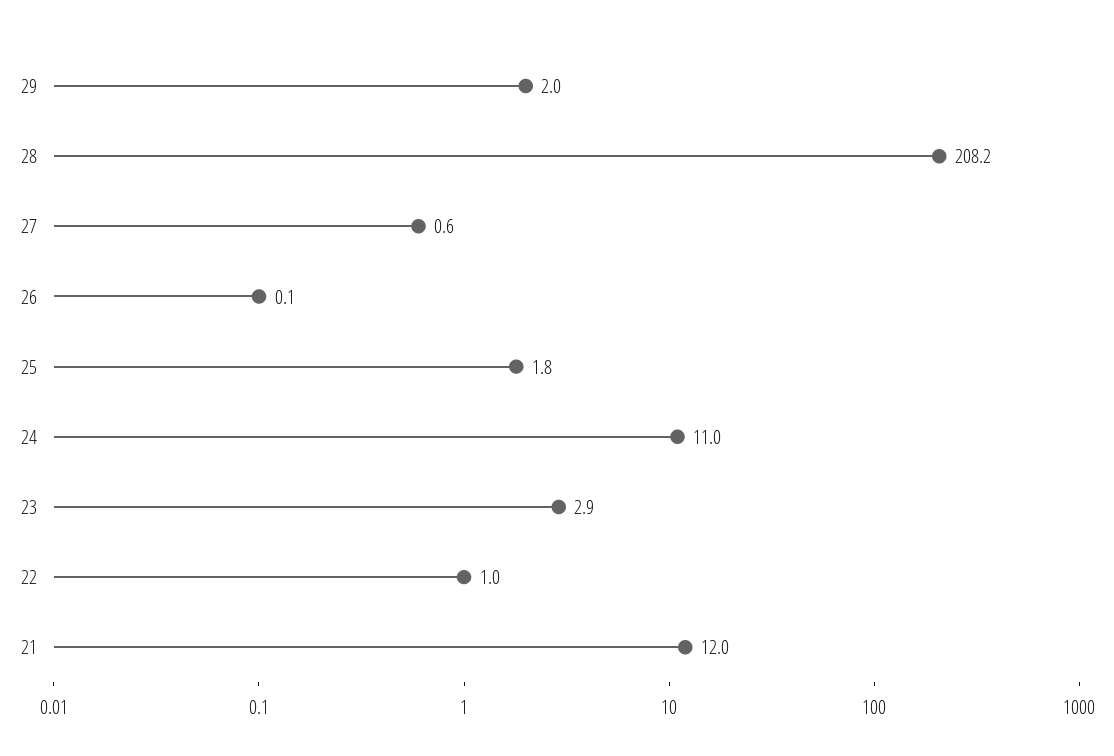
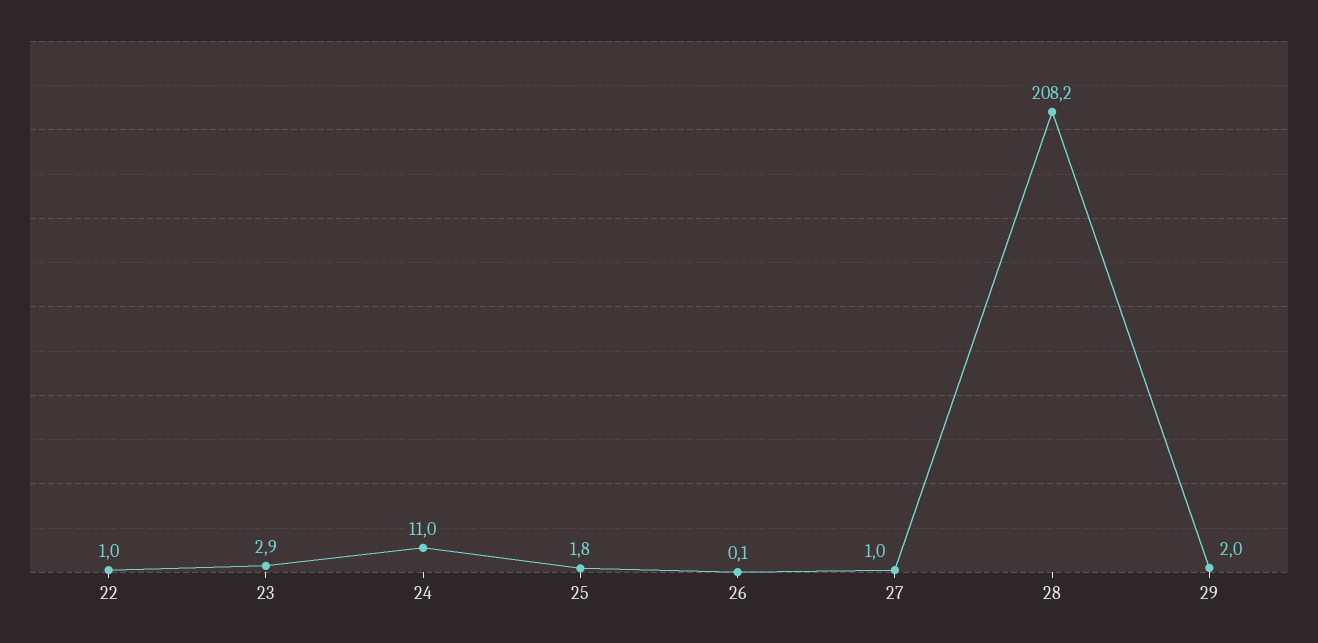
  {
    "29": 2,
    "28": 208.2,
-   "27": 0.6,
+   "27": 1,
    "26": 0.1,
    "25": 1.8,
    "24": 11,
    "23": 2.9,
-   "22": 1,
+   "22": 1
-   "21": 12
  }

